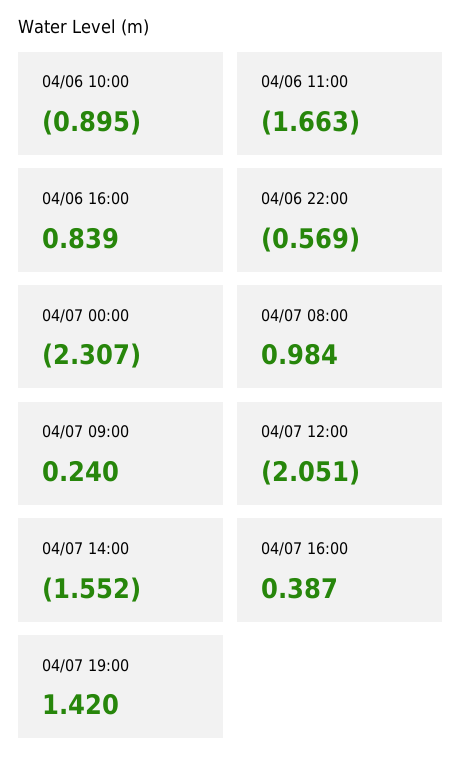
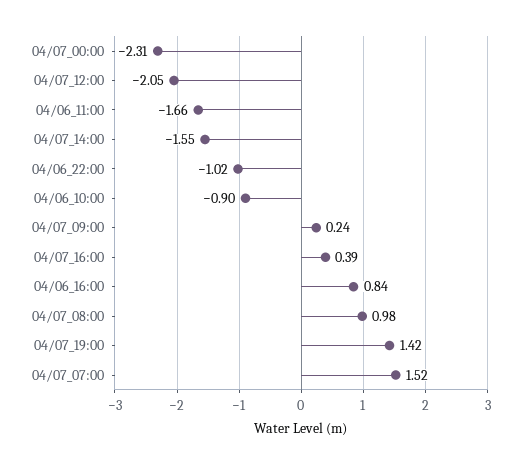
  {
    "04/06 10:00": -0.895,
    "04/06 11:00": -1.663,
    "04/06 16:00": 0.839,
-   "04/06 22:00": -0.569,
+   "04/06 22:00": -1.02,
    "04/07 00:00": -2.307,
    "04/07 08:00": 0.984,
    "04/07 09:00": 0.24,
    "04/07 12:00": -2.051,
    "04/07 14:00": -1.552,
    "04/07 16:00": 0.387,
-   "04/07 19:00": 1.42
+   "04/07 19:00": 1.42,
+   "04/07_07:00": 1.52
  }

